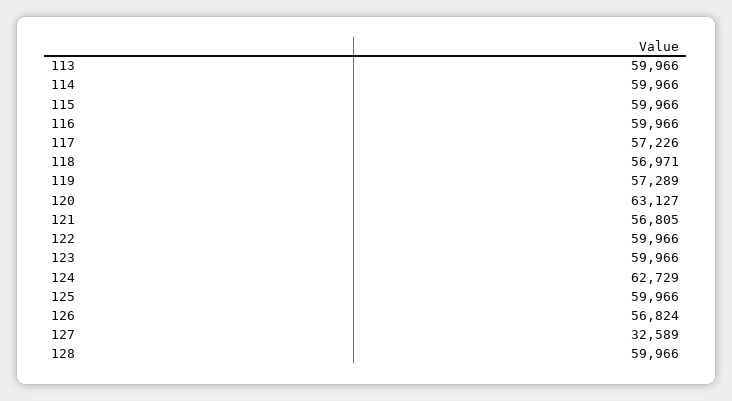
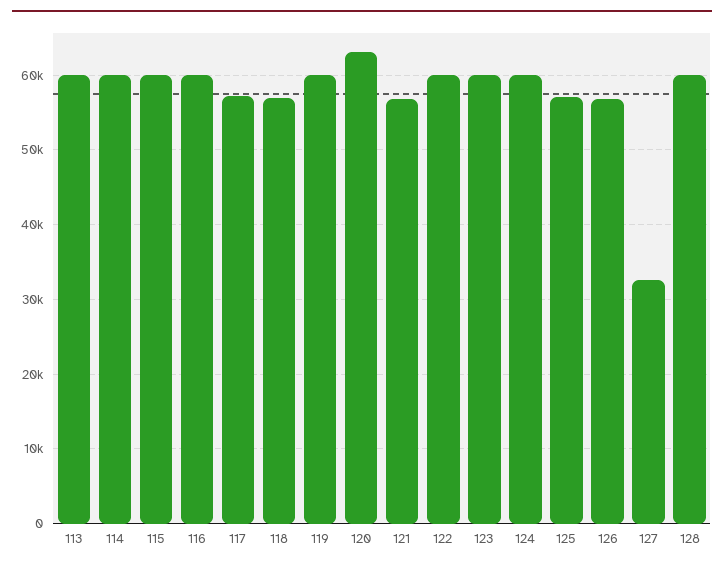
  {
    "113": 59966,
    "114": 59966,
    "115": 59966,
    "116": 59966,
    "117": 57226,
    "118": 56971,
-   "119": 57289,
+   "119": 60000,
    "120": 63127,
    "121": 56805,
    "122": 59966,
    "123": 59966,
-   "124": 62729,
+   "124": 60000,
-   "125": 59966,
+   "125": 57000,
    "126": 56824,
    "127": 32589,
    "128": 59966
  }

